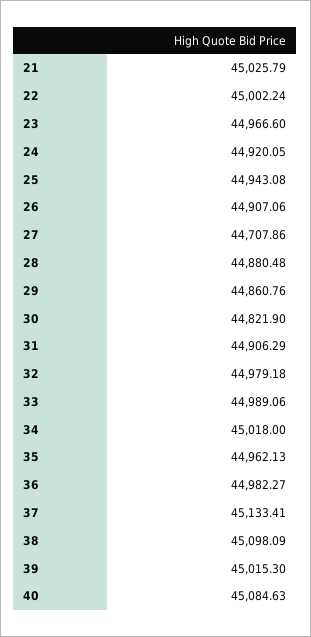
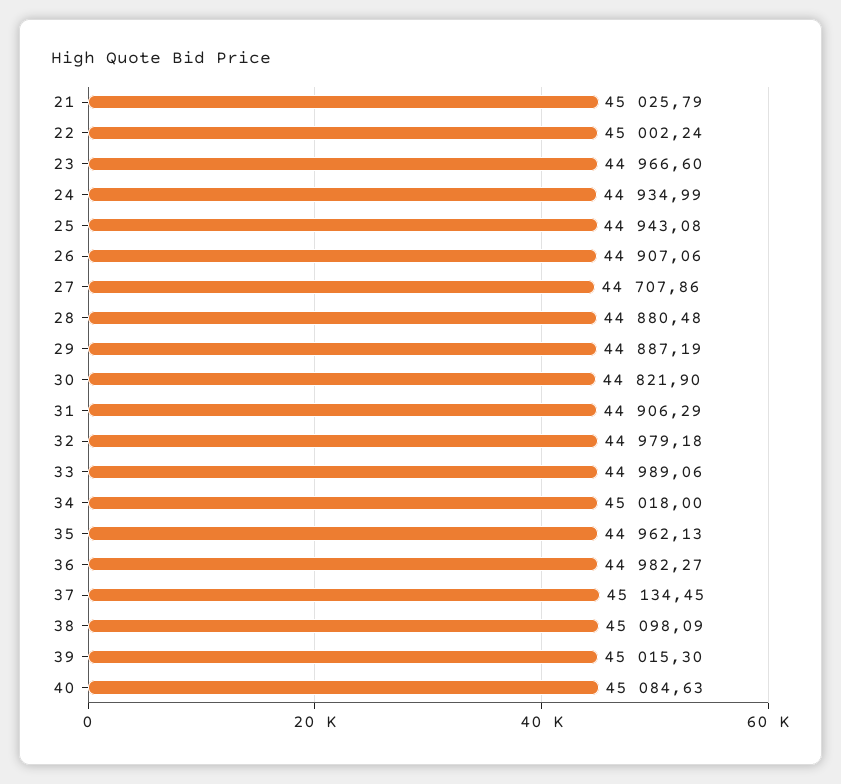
  {
    "21": 45025.79,
    "22": 45002.24,
    "23": 44966.6,
-   "24": 44920.05,
+   "24": 44934.99,
    "25": 44943.08,
    "26": 44907.06,
    "27": 44707.86,
    "28": 44880.48,
-   "29": 44860.76,
+   "29": 44887.19,
    "30": 44821.9,
    "31": 44906.29,
    "32": 44979.18,
    "33": 44989.06,
    "34": 45018,
    "35": 44962.13,
    "36": 44982.27,
-   "37": 45133.41,
+   "37": 45134.45,
    "38": 45098.09,
    "39": 45015.3,
    "40": 45084.63
  }

